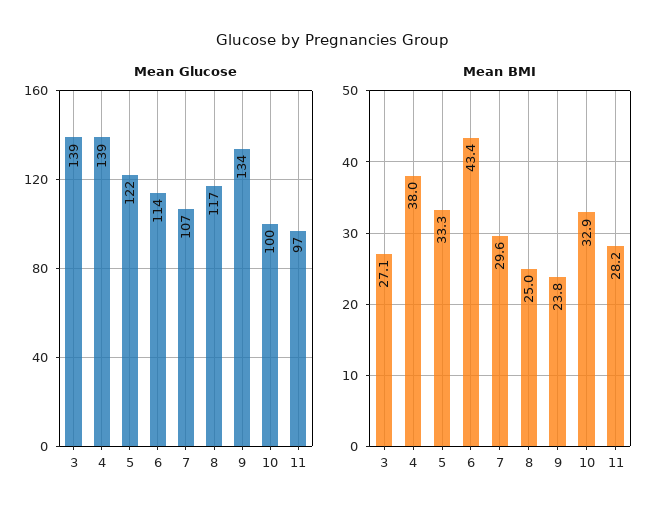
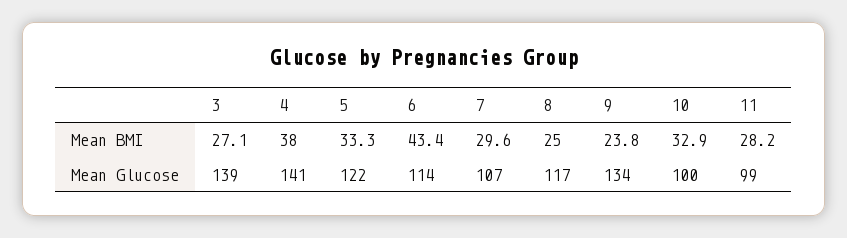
  {
    "Mean Glucose": {
      "3": 139,
-     "4": 139,
+     "4": 141,
      "5": 122,
      "6": 114,
      "7": 107,
      "8": 117,
      "9": 134,
      "10": 100,
-     "11": 97
+     "11": 99
    },
    "Mean BMI": {
      "3": 27.1,
      "4": 38,
      "5": 33.3,
      "6": 43.4,
      "7": 29.6,
      "8": 25,
      "9": 23.8,
      "10": 32.9,
      "11": 28.2
    }
  }

